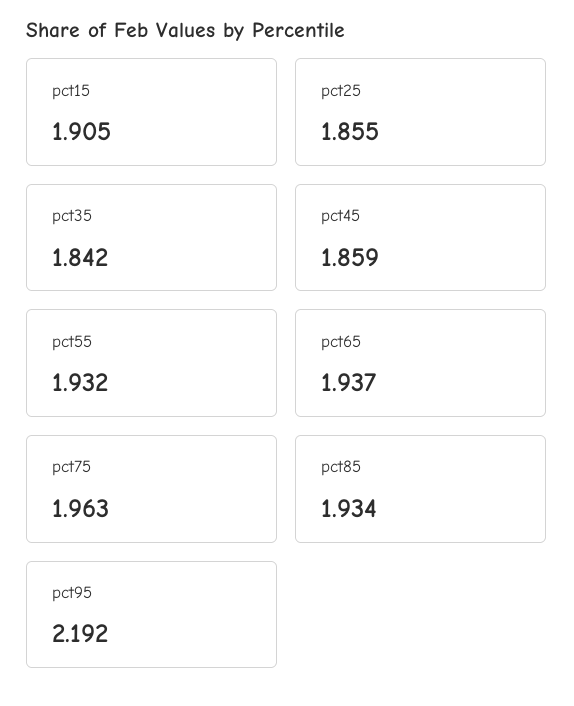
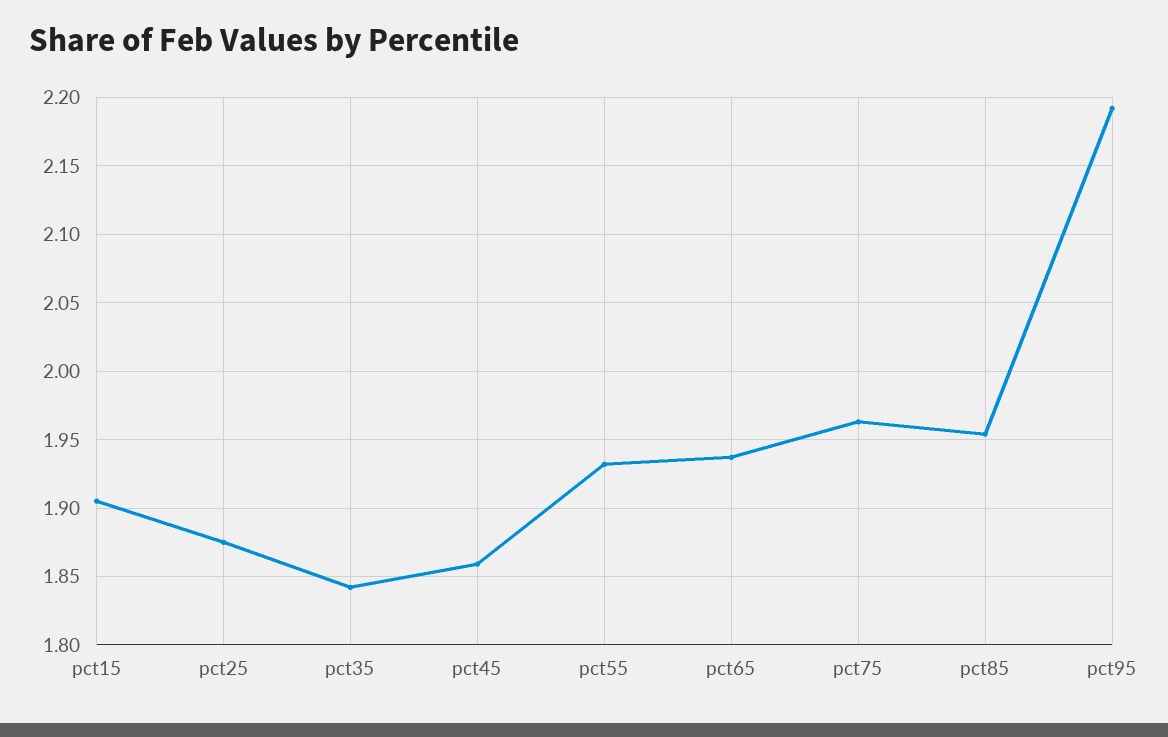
  {
    "pct15": 1.905,
-   "pct25": 1.855,
+   "pct25": 1.875,
    "pct35": 1.842,
    "pct45": 1.859,
    "pct55": 1.932,
    "pct65": 1.937,
    "pct75": 1.963,
-   "pct85": 1.934,
+   "pct85": 1.955,
    "pct95": 2.192
  }

